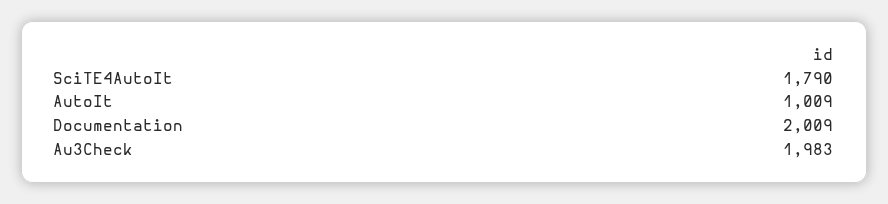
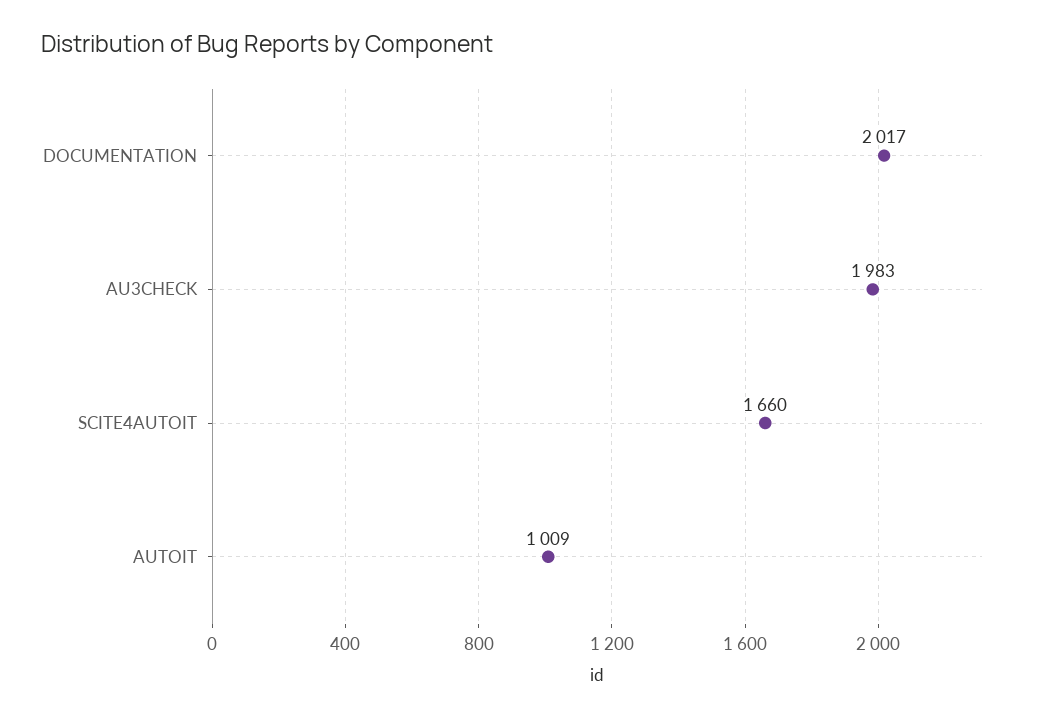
  {
-   "SciTE4AutoIt": 1790,
+   "SciTE4AutoIt": 1660,
    "AutoIt": 1009,
-   "Documentation": 2009,
+   "Documentation": 2017,
    "Au3Check": 1983
  }

